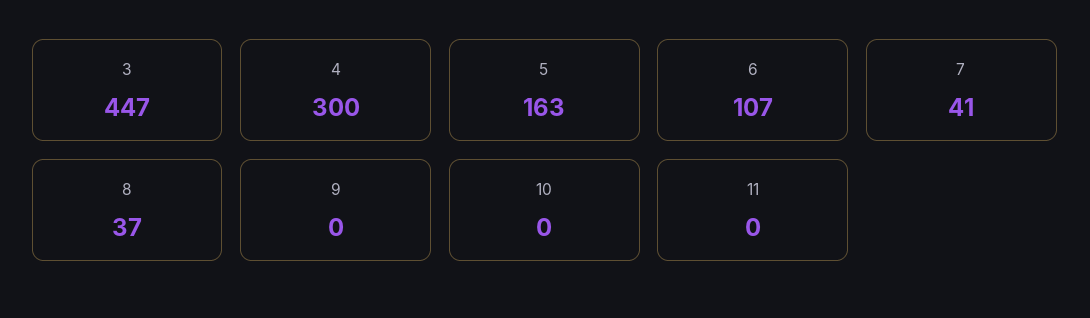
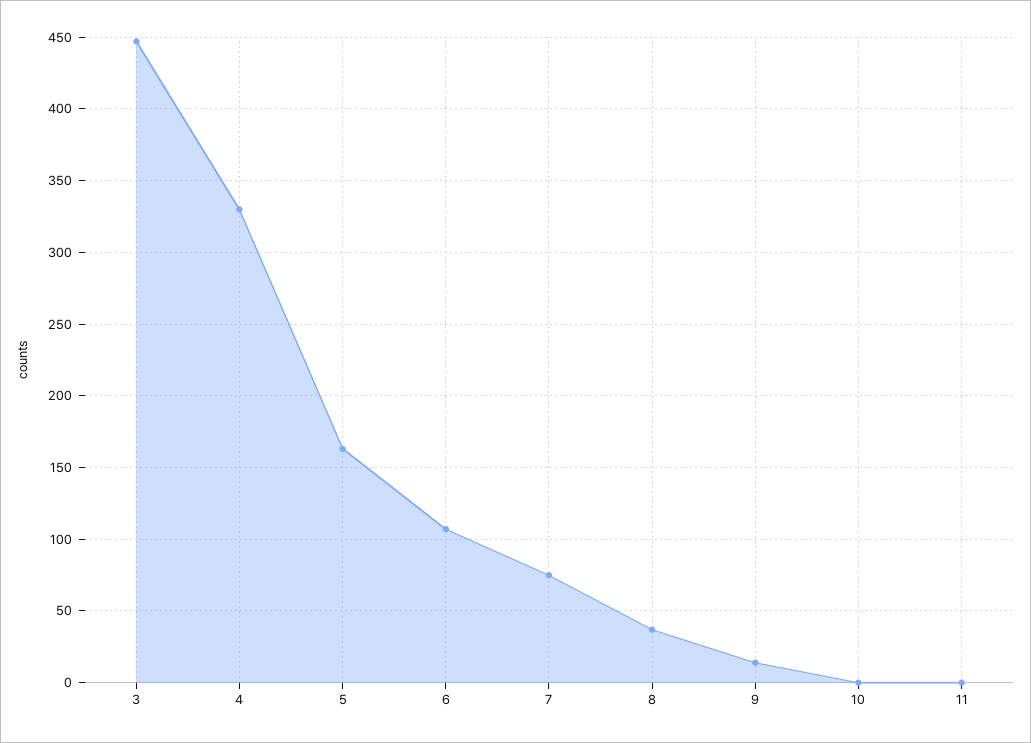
  {
    "3": 447,
-   "4": 300,
+   "4": 330,
    "5": 163,
    "6": 107,
-   "7": 41,
+   "7": 75,
    "8": 37,
-   "9": 0,
+   "9": 15,
    "10": 0,
    "11": 0
  }

